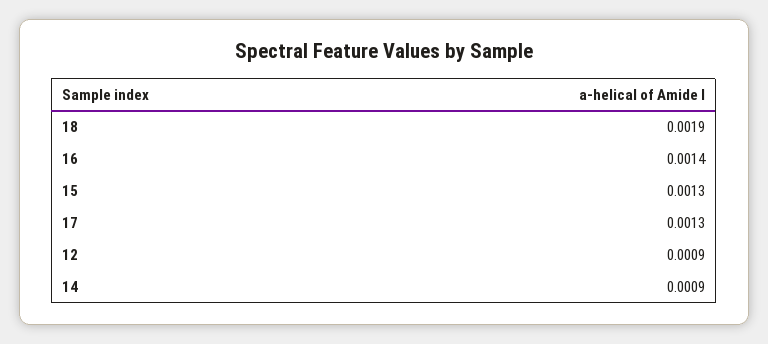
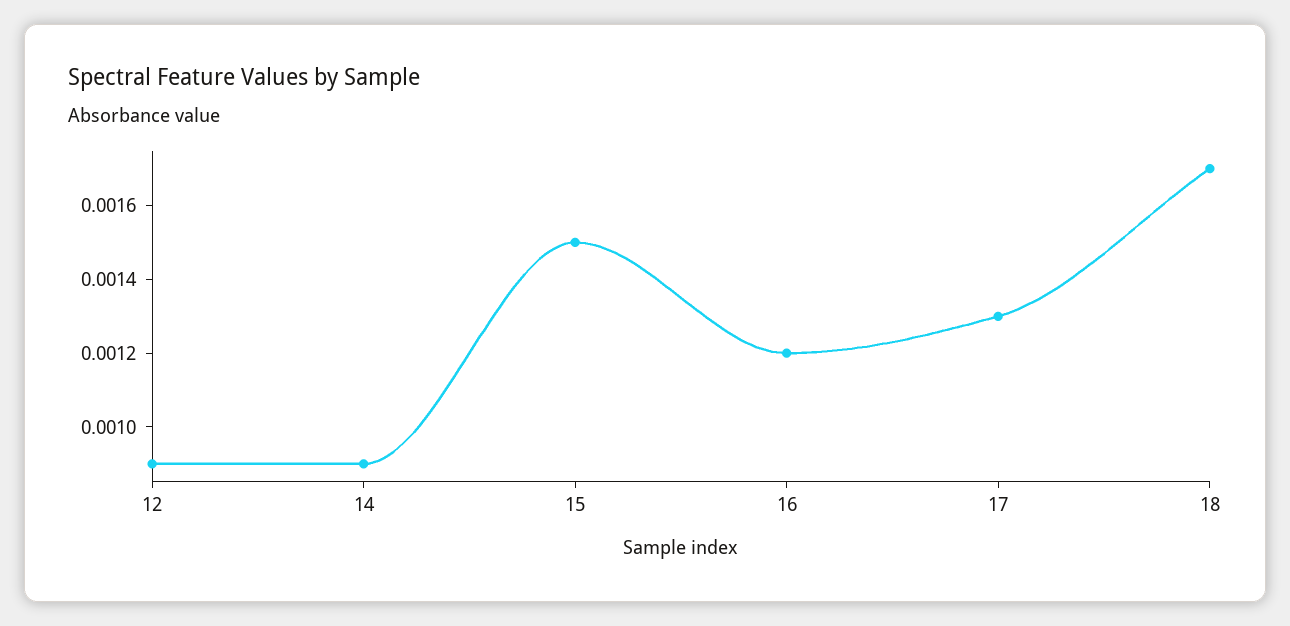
  {
-   "18": 0.0019,
+   "18": 0.0017,
-   "16": 0.0014,
+   "16": 0.0012,
-   "15": 0.0013,
+   "15": 0.0015,
    "17": 0.0013,
    "12": 0.0009,
    "14": 0.0009
  }

